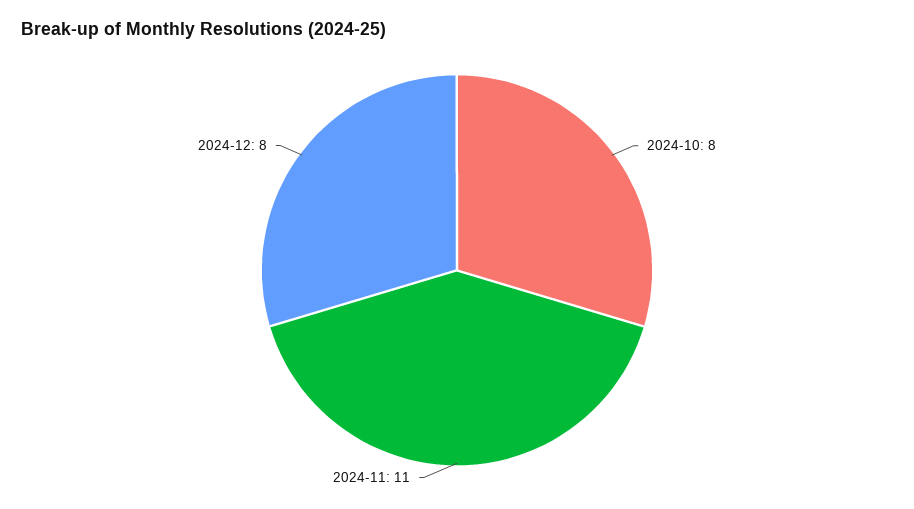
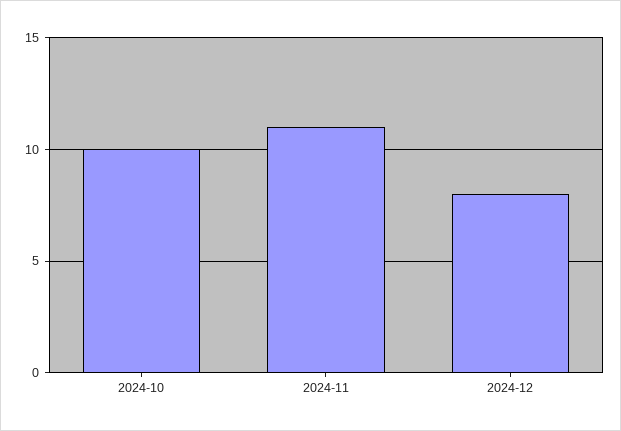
  {
-   "2024-10": 8,
+   "2024-10": 10,
    "2024-11": 11,
    "2024-12": 8
  }

